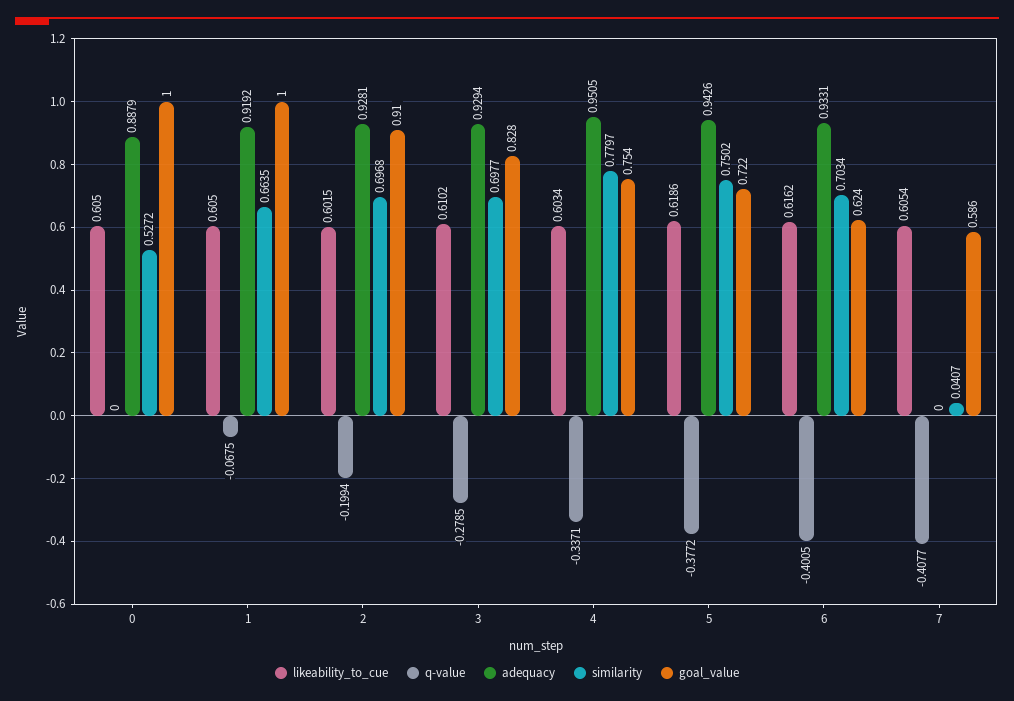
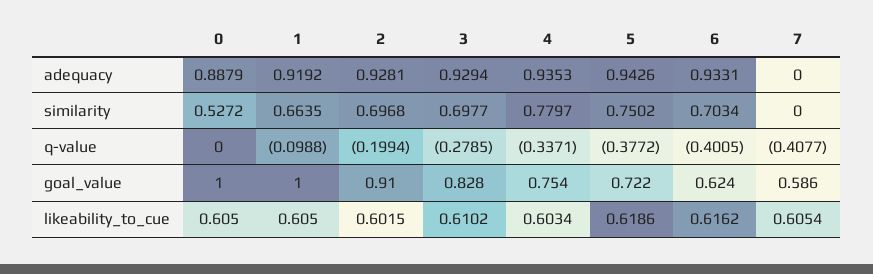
  {
    "likeability_to_cue": {
      "0": 0.605,
      "1": 0.605,
      "2": 0.6015,
      "3": 0.6102,
      "4": 0.6034,
      "5": 0.6186,
      "6": 0.6162,
      "7": 0.6054
    },
    "q-value": {
      "0": 0,
-     "1": -0.0675,
+     "1": -0.0988,
      "2": -0.1994,
      "3": -0.2785,
      "4": -0.3371,
      "5": -0.3772,
      "6": -0.4005,
      "7": -0.4077
    },
    "adequacy": {
      "0": 0.8879,
      "1": 0.9192,
      "2": 0.9281,
      "3": 0.9294,
-     "4": 0.9505,
+     "4": 0.9353,
      "5": 0.9426,
      "6": 0.9331,
      "7": 0
    },
    "similarity": {
      "0": 0.5272,
      "1": 0.6635,
      "2": 0.6968,
      "3": 0.6977,
      "4": 0.7797,
      "5": 0.7502,
      "6": 0.7034,
-     "7": 0.0407
+     "7": 0
    },
    "goal_value": {
      "0": 1,
      "1": 1,
      "2": 0.91,
      "3": 0.828,
      "4": 0.754,
      "5": 0.722,
      "6": 0.624,
      "7": 0.586
    }
  }

